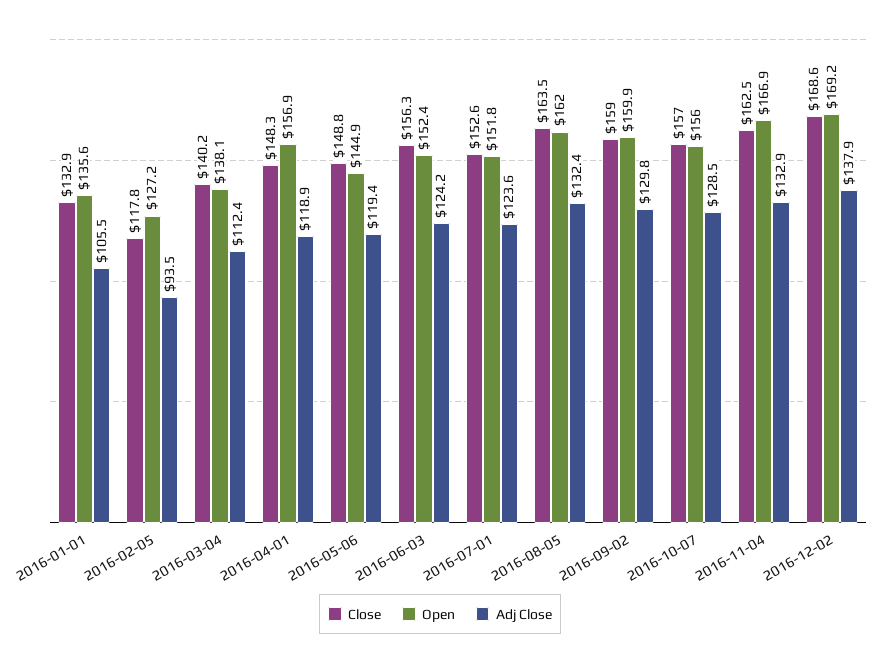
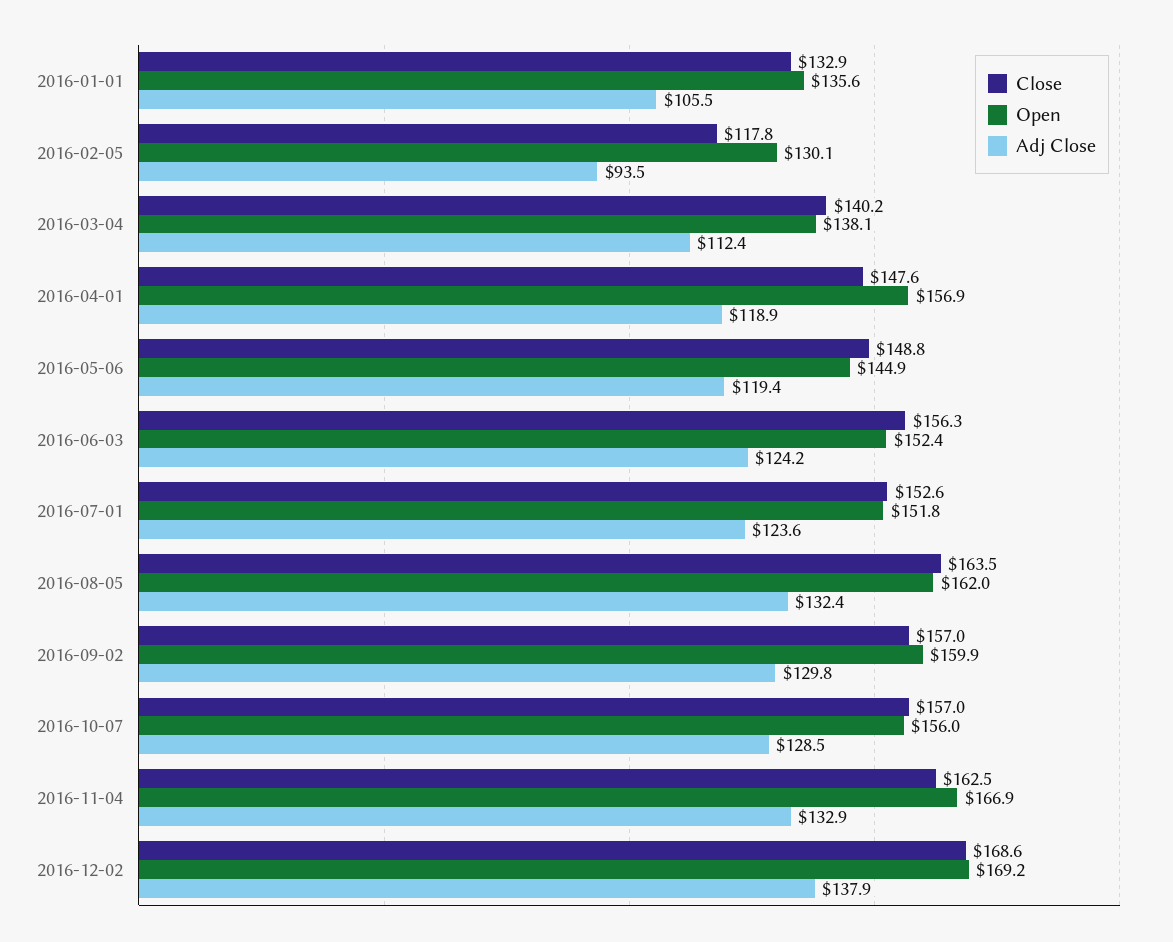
  {
    "Close": {
      "2016-01-01": 132.9,
      "2016-02-05": 117.8,
      "2016-03-04": 140.2,
-     "2016-04-01": 148.3,
+     "2016-04-01": 147.6,
      "2016-05-06": 148.8,
      "2016-06-03": 156.3,
      "2016-07-01": 152.6,
      "2016-08-05": 163.5,
-     "2016-09-02": 159,
+     "2016-09-02": 157,
      "2016-10-07": 157,
      "2016-11-04": 162.5,
      "2016-12-02": 168.6
    },
    "Open": {
      "2016-01-01": 135.6,
-     "2016-02-05": 127.2,
+     "2016-02-05": 130.1,
      "2016-03-04": 138.1,
      "2016-04-01": 156.9,
      "2016-05-06": 144.9,
      "2016-06-03": 152.4,
      "2016-07-01": 151.8,
      "2016-08-05": 162,
      "2016-09-02": 159.9,
      "2016-10-07": 156,
      "2016-11-04": 166.9,
      "2016-12-02": 169.2
    },
    "Adj Close": {
      "2016-01-01": 105.5,
      "2016-02-05": 93.5,
      "2016-03-04": 112.4,
      "2016-04-01": 118.9,
      "2016-05-06": 119.4,
      "2016-06-03": 124.2,
      "2016-07-01": 123.6,
      "2016-08-05": 132.4,
      "2016-09-02": 129.8,
      "2016-10-07": 128.5,
      "2016-11-04": 132.9,
      "2016-12-02": 137.9
    }
  }

